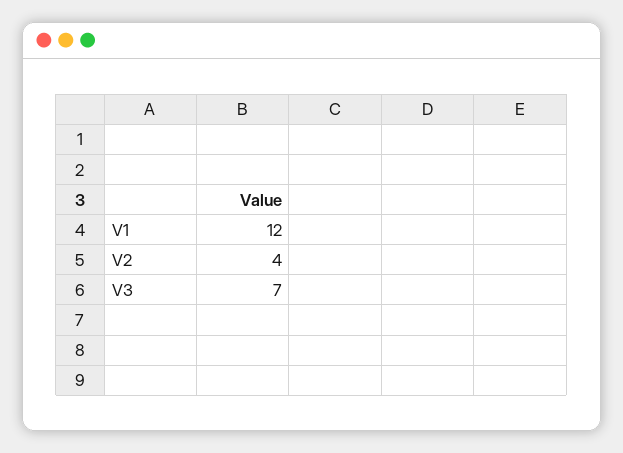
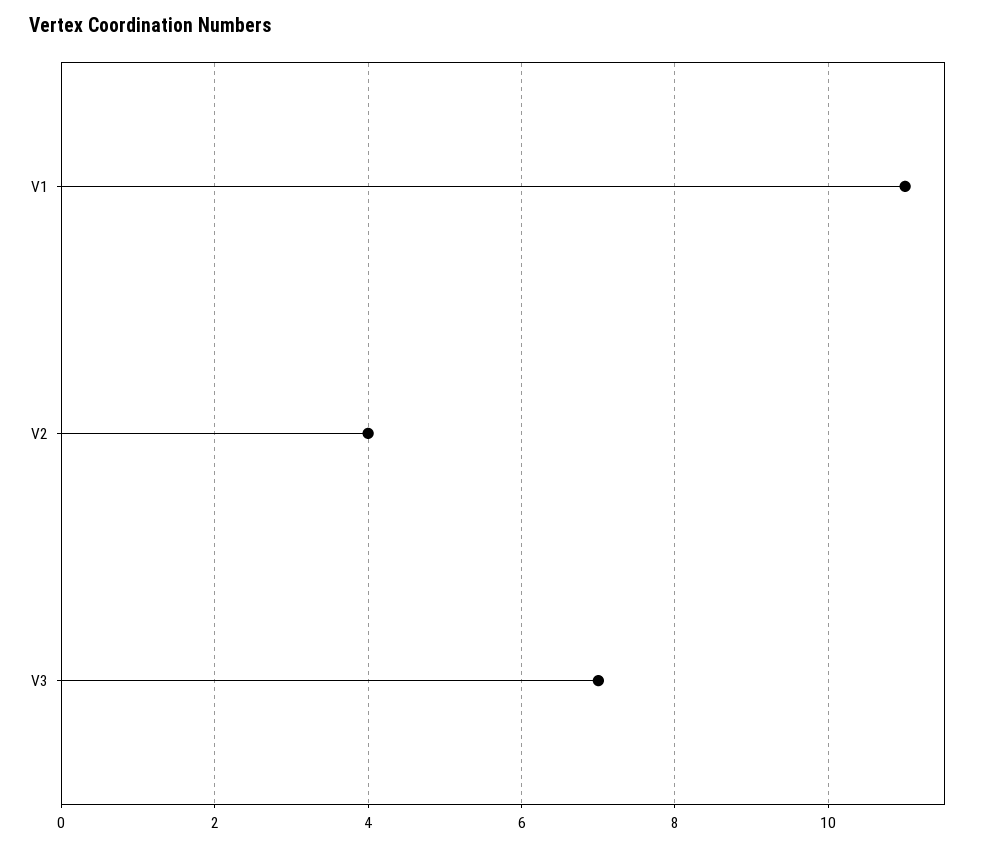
  {
-   "V1": 12,
+   "V1": 11,
    "V2": 4,
    "V3": 7
  }

